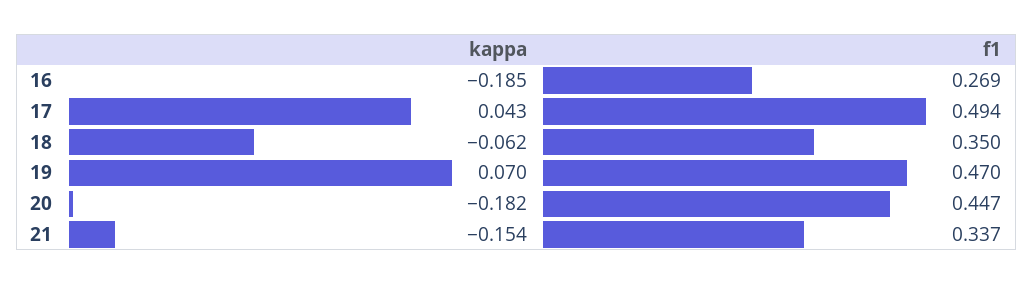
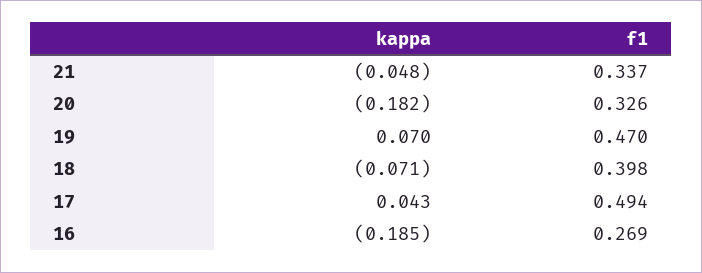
  {
    "kappa": {
      "16": -0.185,
      "17": 0.043,
-     "18": -0.062,
+     "18": -0.071,
      "19": 0.07,
      "20": -0.182,
-     "21": -0.154
+     "21": -0.048
    },
    "f1": {
      "16": 0.269,
      "17": 0.494,
-     "18": 0.35,
+     "18": 0.398,
      "19": 0.47,
-     "20": 0.447,
+     "20": 0.326,
      "21": 0.337
    }
  }

